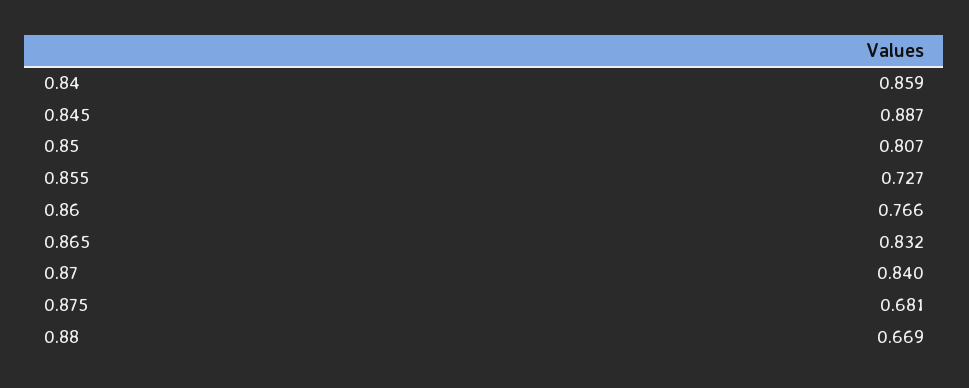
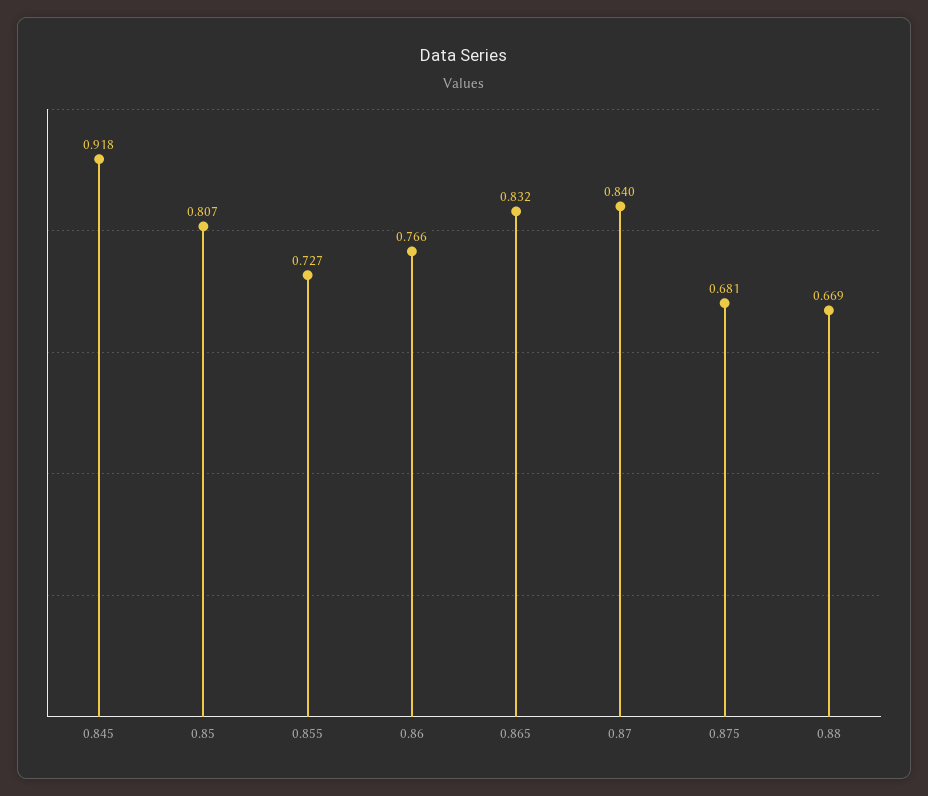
  {
-   "0.84": 0.859,
-   "0.845": 0.887,
+   "0.845": 0.918,
    "0.85": 0.807,
    "0.855": 0.727,
    "0.86": 0.766,
    "0.865": 0.832,
    "0.87": 0.84,
    "0.875": 0.681,
    "0.88": 0.669
  }

